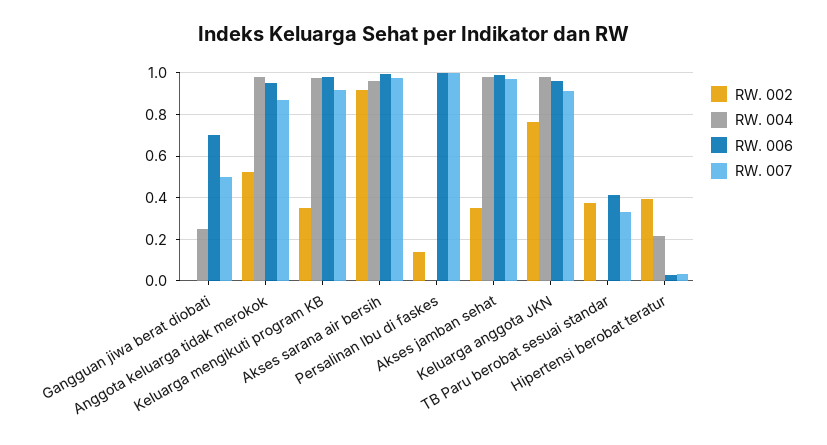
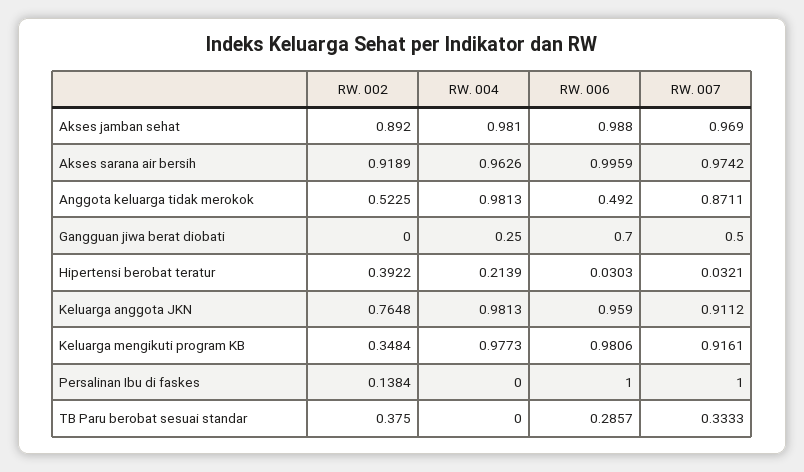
  {
    "RW. 002": {
      "Gangguan jiwa berat diobati": 0,
      "Anggota keluarga tidak merokok": 0.5225,
      "Keluarga mengikuti program KB": 0.3484,
      "Akses sarana air bersih": 0.9189,
      "Persalinan Ibu di faskes": 0.1384,
-     "Akses jamban sehat": 0.35,
+     "Akses jamban sehat": 0.892,
      "Keluarga anggota JKN": 0.7648,
      "TB Paru berobat sesuai standar": 0.375,
      "Hipertensi berobat teratur": 0.3922
    },
    "RW. 004": {
      "Gangguan jiwa berat diobati": 0.25,
      "Anggota keluarga tidak merokok": 0.9813,
      "Keluarga mengikuti program KB": 0.9773,
      "Akses sarana air bersih": 0.9626,
      "Persalinan Ibu di faskes": 0,
      "Akses jamban sehat": 0.981,
      "Keluarga anggota JKN": 0.9813,
      "TB Paru berobat sesuai standar": 0,
      "Hipertensi berobat teratur": 0.2139
    },
    "RW. 006": {
      "Gangguan jiwa berat diobati": 0.7,
-     "Anggota keluarga tidak merokok": 0.95,
+     "Anggota keluarga tidak merokok": 0.492,
      "Keluarga mengikuti program KB": 0.9806,
      "Akses sarana air bersih": 0.9959,
      "Persalinan Ibu di faskes": 1,
      "Akses jamban sehat": 0.988,
      "Keluarga anggota JKN": 0.959,
-     "TB Paru berobat sesuai standar": 0.4,
+     "TB Paru berobat sesuai standar": 0.2857,
      "Hipertensi berobat teratur": 0.0303
    },
    "RW. 007": {
      "Gangguan jiwa berat diobati": 0.5,
      "Anggota keluarga tidak merokok": 0.8711,
      "Keluarga mengikuti program KB": 0.9161,
      "Akses sarana air bersih": 0.9742,
      "Persalinan Ibu di faskes": 1,
      "Akses jamban sehat": 0.969,
      "Keluarga anggota JKN": 0.9112,
      "TB Paru berobat sesuai standar": 0.3333,
      "Hipertensi berobat teratur": 0.0321
    }
  }

